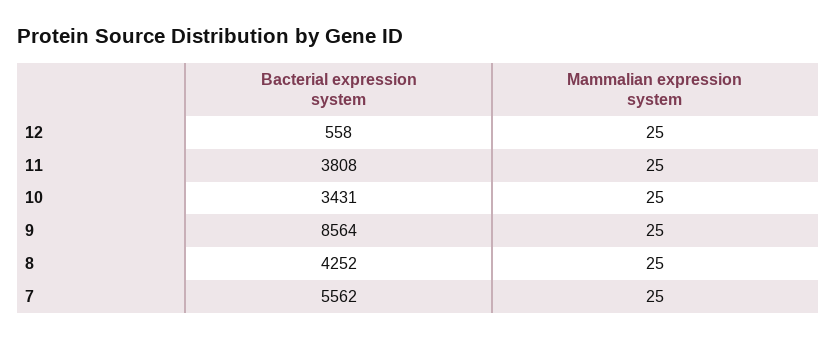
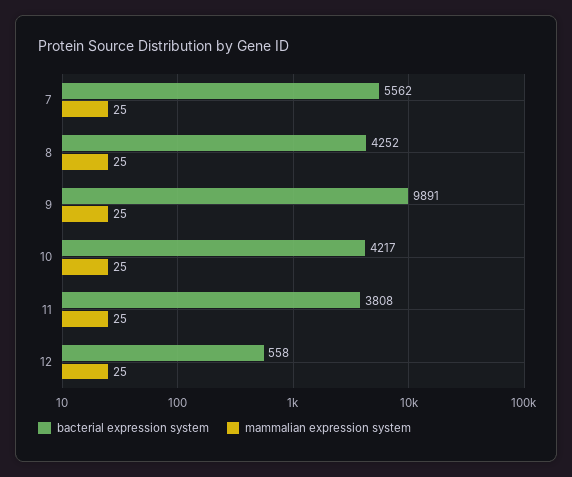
  {
    "Bacterial expression system": {
      "12": 558,
      "11": 3808,
-     "10": 3431,
+     "10": 4217,
-     "9": 8564,
+     "9": 9891,
      "8": 4252,
      "7": 5562
    },
    "Mammalian expression system": {
      "12": 25,
      "11": 25,
      "10": 25,
      "9": 25,
      "8": 25,
      "7": 25
    }
  }

